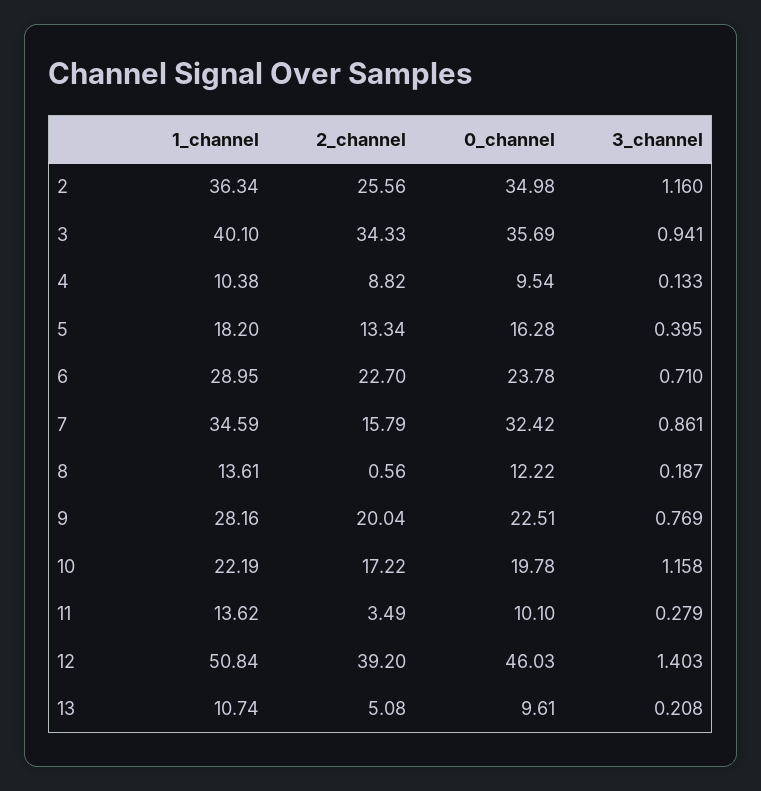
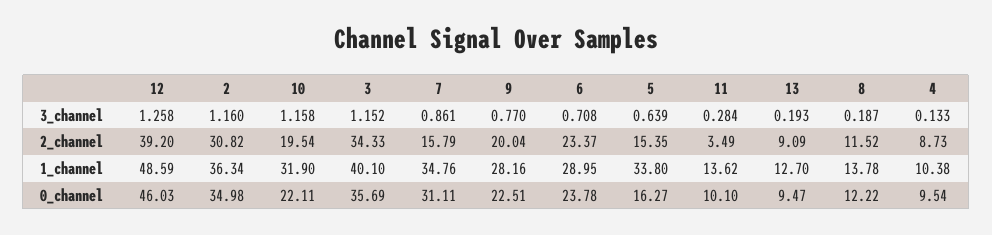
  {
    "1_channel": {
      "2": 36.34,
      "3": 40.1,
      "4": 10.38,
-     "5": 18.2,
+     "5": 33.8,
      "6": 28.95,
-     "7": 34.59,
+     "7": 34.76,
-     "8": 13.61,
+     "8": 13.78,
      "9": 28.16,
-     "10": 22.19,
+     "10": 31.9,
      "11": 13.62,
-     "12": 50.84,
+     "12": 48.59,
-     "13": 10.74
+     "13": 12.7
    },
    "2_channel": {
-     "2": 25.56,
+     "2": 30.82,
      "3": 34.33,
-     "4": 8.82,
+     "4": 8.73,
-     "5": 13.34,
+     "5": 15.35,
-     "6": 22.7,
+     "6": 23.37,
      "7": 15.79,
-     "8": 0.56,
+     "8": 11.52,
      "9": 20.04,
-     "10": 17.22,
+     "10": 19.54,
      "11": 3.49,
      "12": 39.2,
-     "13": 5.08
+     "13": 9.09
    },
    "0_channel": {
      "2": 34.98,
      "3": 35.69,
      "4": 9.54,
-     "5": 16.28,
+     "5": 16.27,
      "6": 23.78,
-     "7": 32.42,
+     "7": 31.11,
      "8": 12.22,
      "9": 22.51,
-     "10": 19.78,
+     "10": 22.11,
      "11": 10.1,
      "12": 46.03,
-     "13": 9.61
+     "13": 9.47
    },
    "3_channel": {
      "2": 1.16,
-     "3": 0.941,
+     "3": 1.152,
      "4": 0.133,
-     "5": 0.395,
+     "5": 0.639,
-     "6": 0.71,
+     "6": 0.708,
      "7": 0.861,
      "8": 0.187,
-     "9": 0.769,
+     "9": 0.77,
      "10": 1.158,
-     "11": 0.279,
+     "11": 0.284,
-     "12": 1.403,
+     "12": 1.258,
-     "13": 0.208
+     "13": 0.193
    }
  }

